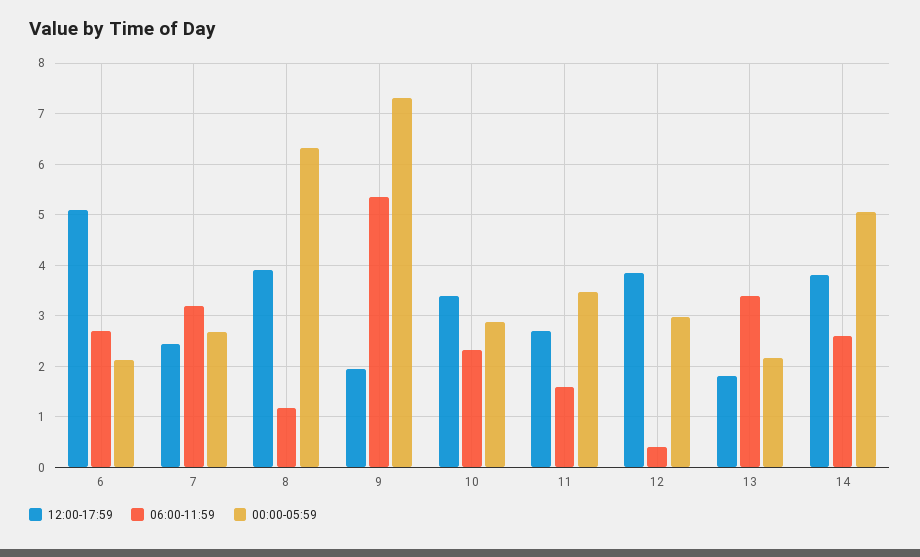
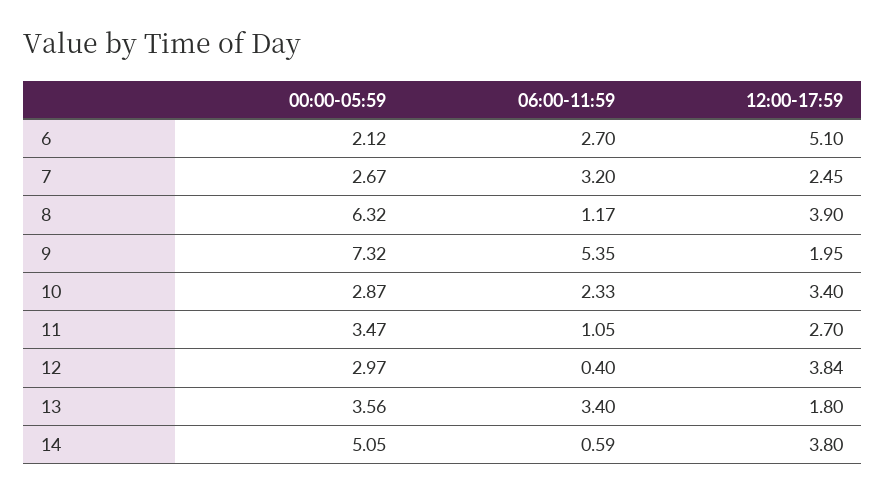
  {
    "12:00-17:59": {
      "6": 5.1,
      "7": 2.45,
      "8": 3.9,
      "9": 1.95,
      "10": 3.4,
      "11": 2.7,
      "12": 3.84,
      "13": 1.8,
      "14": 3.8
    },
    "06:00-11:59": {
      "6": 2.7,
      "7": 3.2,
      "8": 1.17,
      "9": 5.35,
      "10": 2.33,
-     "11": 1.6,
+     "11": 1.05,
      "12": 0.4,
      "13": 3.4,
-     "14": 2.6
+     "14": 0.59
    },
    "00:00-05:59": {
      "6": 2.12,
      "7": 2.67,
      "8": 6.32,
      "9": 7.32,
      "10": 2.87,
      "11": 3.47,
      "12": 2.97,
-     "13": 2.2,
+     "13": 3.56,
      "14": 5.05
    }
  }

